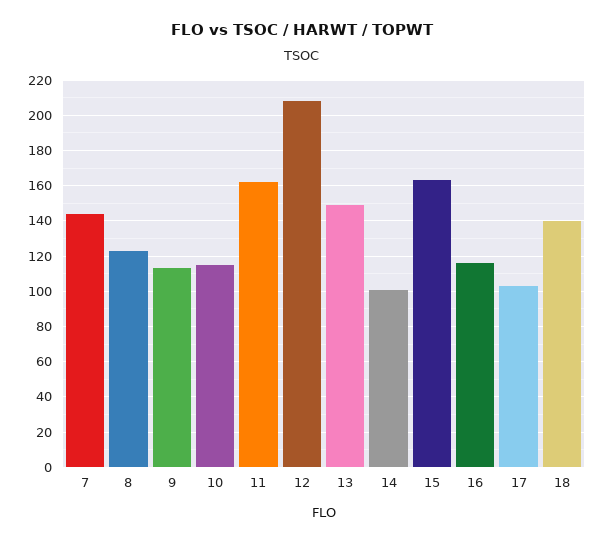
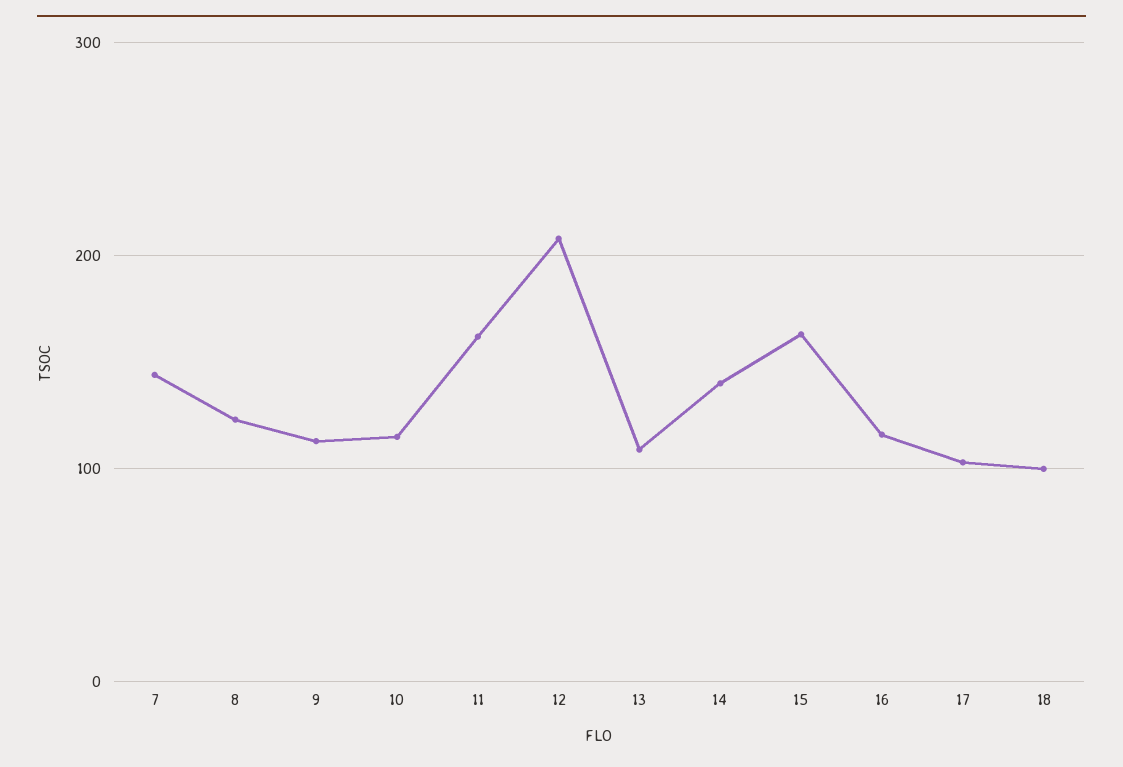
  {
    "7": 145,
    "8": 125,
    "9": 115,
    "10": 115,
    "11": 160,
    "12": 210,
-   "13": 150,
+   "13": 110,
-   "14": 100,
+   "14": 140,
    "15": 165,
    "16": 115,
    "17": 105,
-   "18": 140
+   "18": 100
  }

